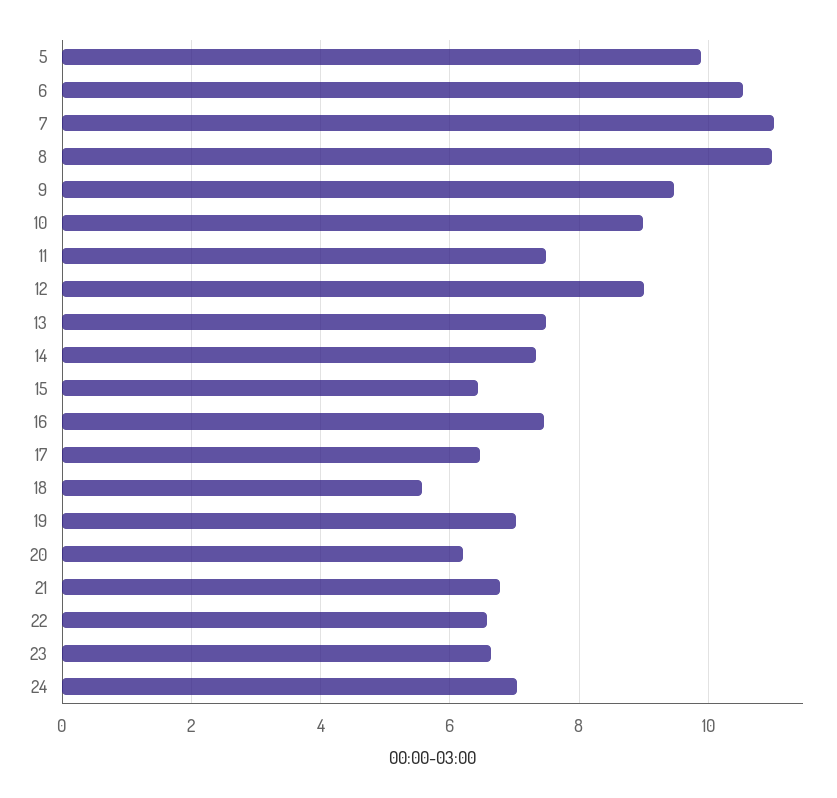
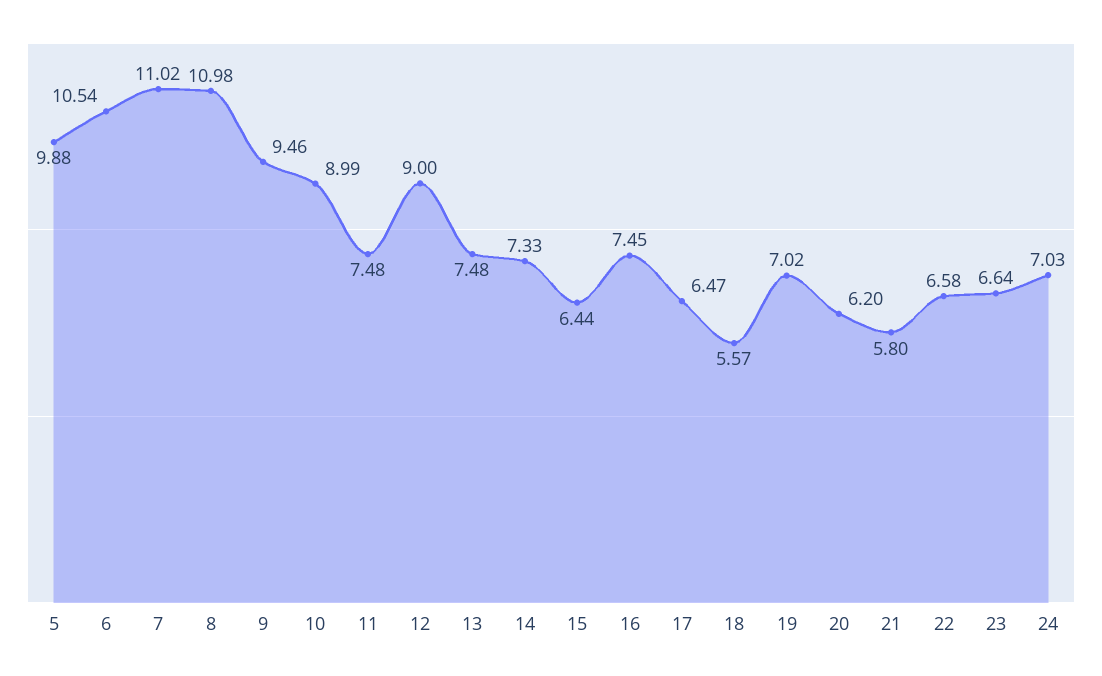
  {
    "5": 9.88,
    "6": 10.54,
    "7": 11.02,
    "8": 10.98,
    "9": 9.46,
    "10": 8.99,
    "11": 7.48,
    "12": 9,
    "13": 7.48,
    "14": 7.33,
    "15": 6.44,
    "16": 7.45,
    "17": 6.47,
    "18": 5.57,
    "19": 7.02,
    "20": 6.2,
-   "21": 6.8,
+   "21": 5.8,
    "22": 6.58,
    "23": 6.64,
    "24": 7.03
  }

